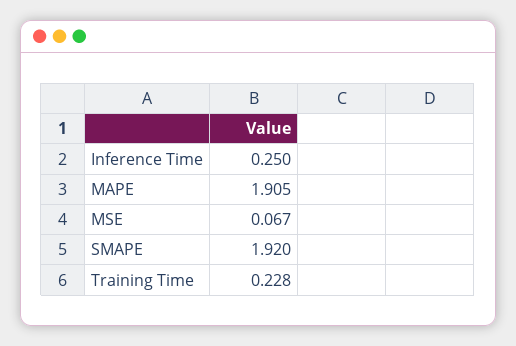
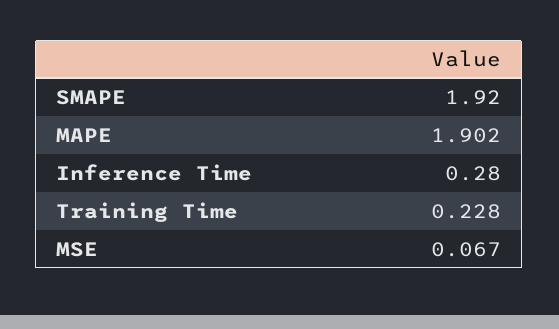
  {
-   "Inference Time": 0.25,
+   "Inference Time": 0.28,
-   "MAPE": 1.905,
+   "MAPE": 1.902,
    "MSE": 0.067,
    "SMAPE": 1.92,
    "Training Time": 0.228
  }

